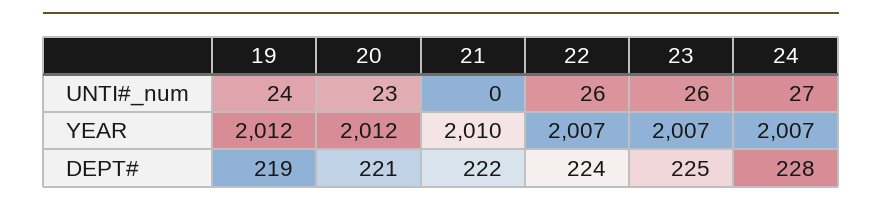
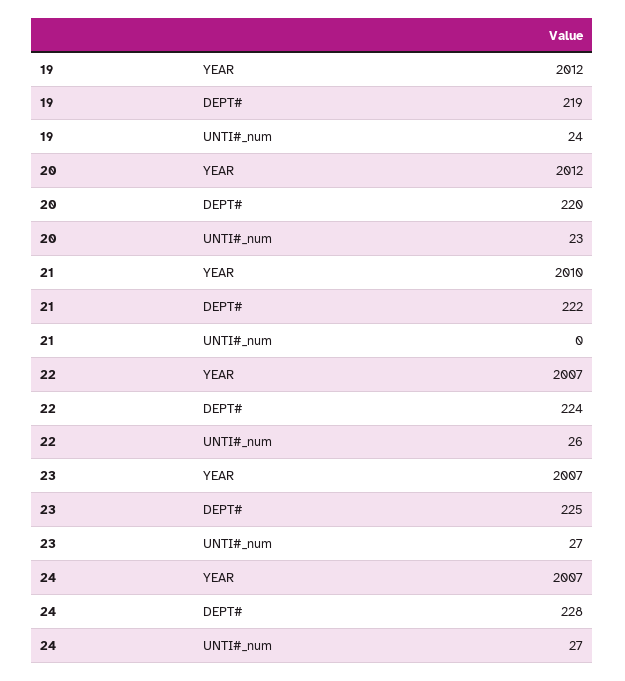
  {
    "19": {
      "UNTI#_num": 24,
      "YEAR": 2012,
      "DEPT#": 219
    },
    "20": {
      "UNTI#_num": 23,
      "YEAR": 2012,
-     "DEPT#": 221
+     "DEPT#": 220
    },
    "21": {
      "UNTI#_num": 0,
      "YEAR": 2010,
      "DEPT#": 222
    },
    "22": {
      "UNTI#_num": 26,
      "YEAR": 2007,
      "DEPT#": 224
    },
    "23": {
-     "UNTI#_num": 26,
+     "UNTI#_num": 27,
      "YEAR": 2007,
      "DEPT#": 225
    },
    "24": {
      "UNTI#_num": 27,
      "YEAR": 2007,
      "DEPT#": 228
    }
  }

